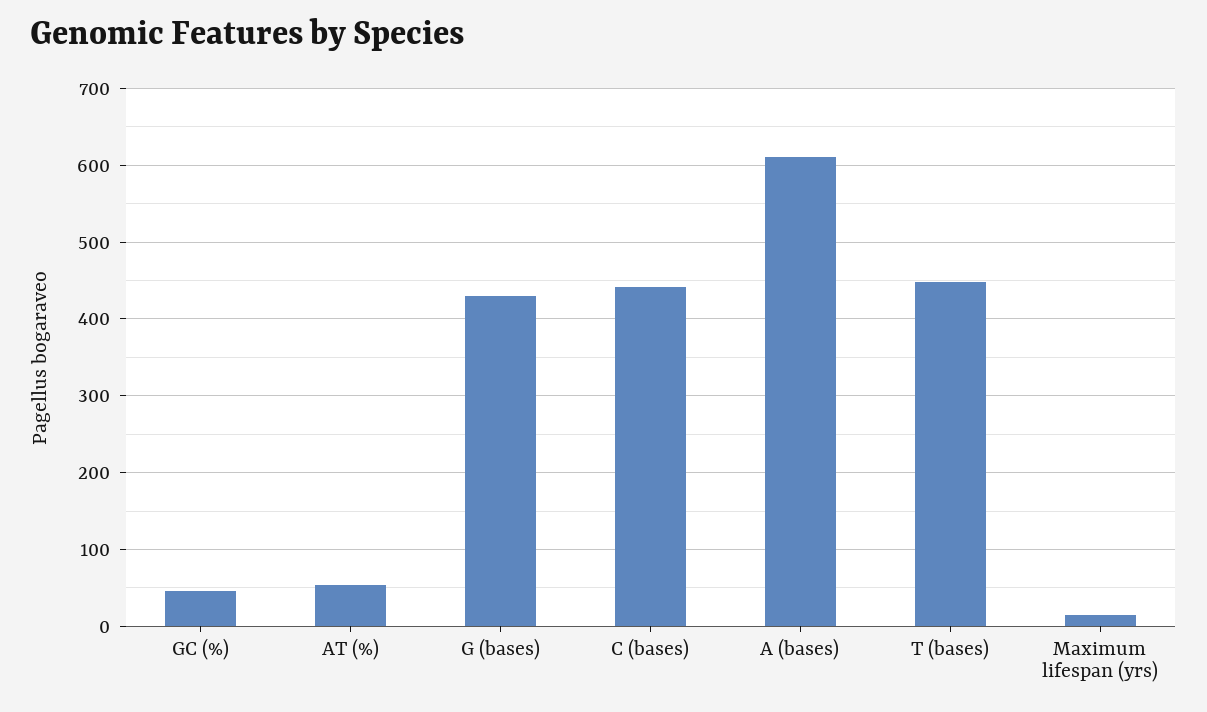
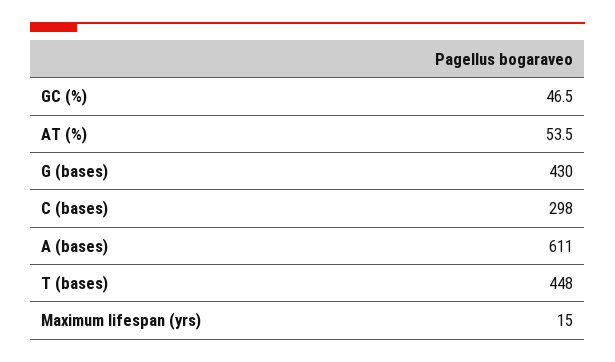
  {
    "GC (%)": 46.5,
    "AT (%)": 53.5,
    "G (bases)": 430,
-   "C (bases)": 440,
+   "C (bases)": 298,
    "A (bases)": 611,
    "T (bases)": 448,
    "Maximum lifespan (yrs)": 15
  }

